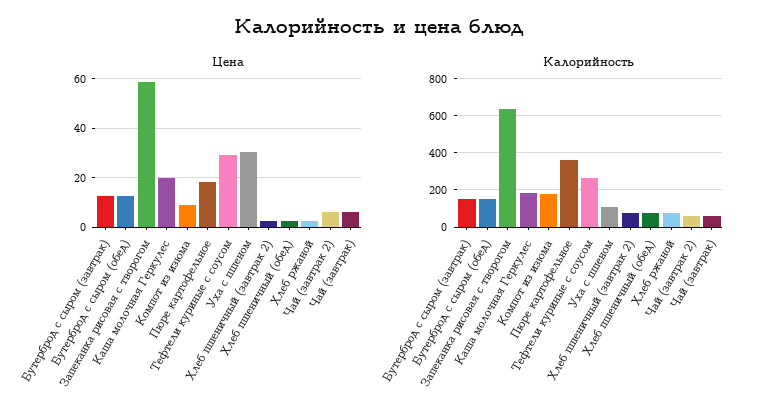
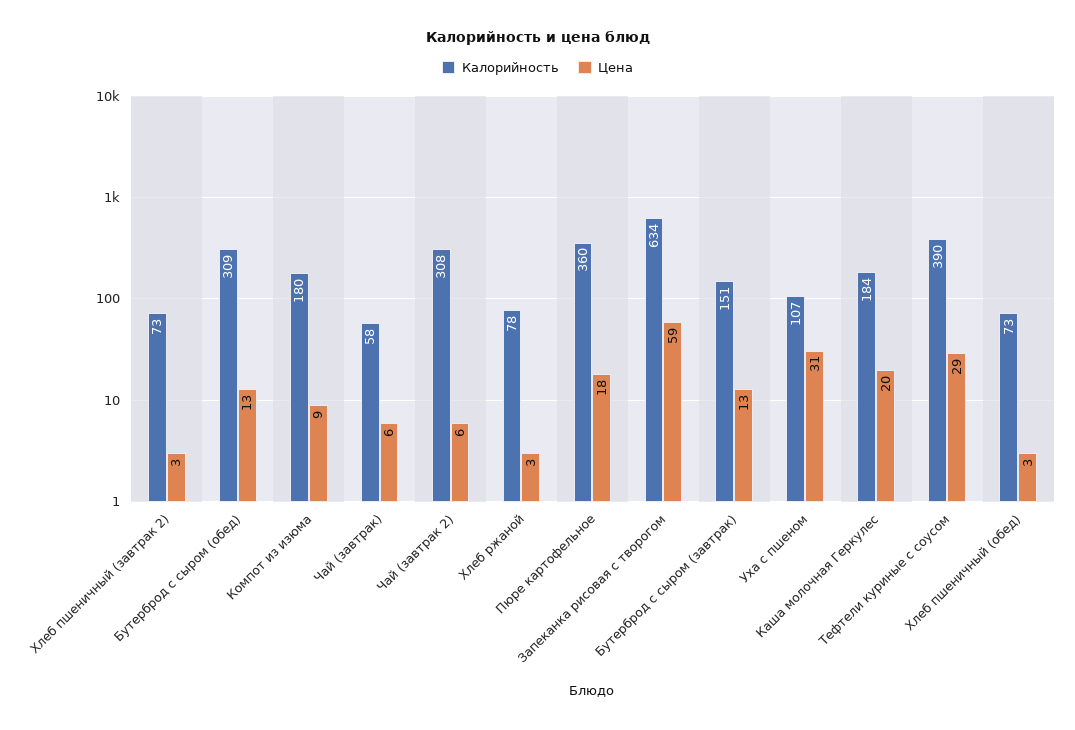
  {
    "Цена": {
      "Бутерброд с сыром (завтрак)": 13,
      "Бутерброд с сыром (обед)": 13,
      "Запеканка рисовая с творогом": 59,
      "Каша молочная Геркулес": 20,
      "Компот из изюма": 9,
      "Пюре картофельное": 18,
      "Тефтели куриные с соусом": 29,
      "Уха с пшеном": 31,
      "Хлеб пшеничный (завтрак 2)": 3,
      "Хлеб пшеничный (обед)": 3,
      "Хлеб ржаной": 3,
      "Чай (завтрак 2)": 6,
      "Чай (завтрак)": 6
    },
    "Калорийность": {
      "Бутерброд с сыром (завтрак)": 151,
-     "Бутерброд с сыром (обед)": 150,
+     "Бутерброд с сыром (обед)": 309,
      "Запеканка рисовая с творогом": 634,
      "Каша молочная Геркулес": 184,
      "Компот из изюма": 180,
      "Пюре картофельное": 360,
-     "Тефтели куриные с соусом": 250,
+     "Тефтели куриные с соусом": 390,
      "Уха с пшеном": 107,
      "Хлеб пшеничный (завтрак 2)": 73,
      "Хлеб пшеничный (обед)": 73,
      "Хлеб ржаной": 78,
-     "Чай (завтрак 2)": 50,
+     "Чай (завтрак 2)": 308,
      "Чай (завтрак)": 58
    }
  }

